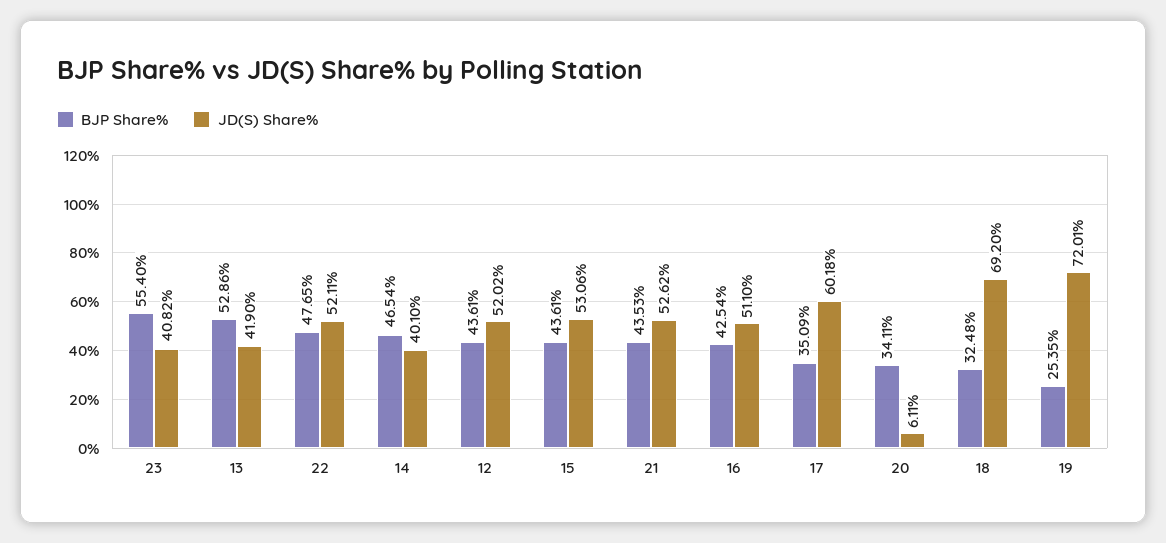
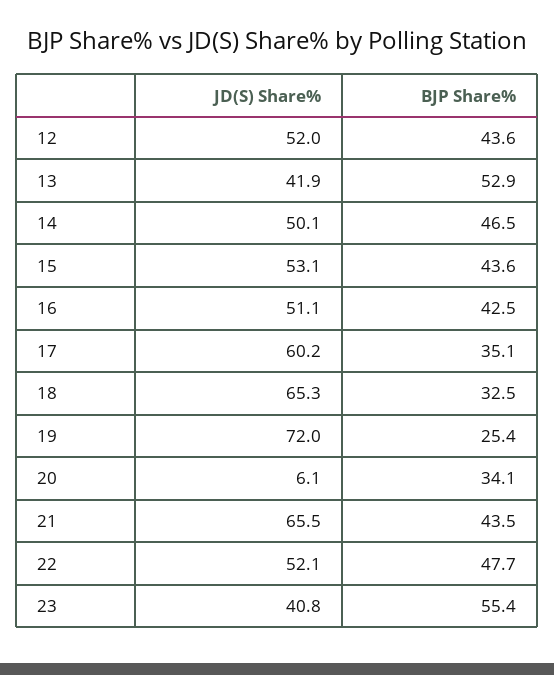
  {
    "BJP Share%": {
      "23": 55.4,
      "13": 52.86,
      "22": 47.65,
      "14": 46.54,
      "12": 43.61,
      "15": 43.61,
      "21": 43.53,
      "16": 42.54,
      "17": 35.09,
      "20": 34.11,
      "18": 32.48,
      "19": 25.35
    },
    "JD(S) Share%": {
      "23": 40.82,
      "13": 41.9,
      "22": 52.11,
-     "14": 40.1,
+     "14": 50.1,
      "12": 52.02,
      "15": 53.06,
-     "21": 52.62,
+     "21": 65.5,
      "16": 51.1,
      "17": 60.18,
      "20": 6.11,
-     "18": 69.2,
+     "18": 65.3,
      "19": 72.01
    }
  }

